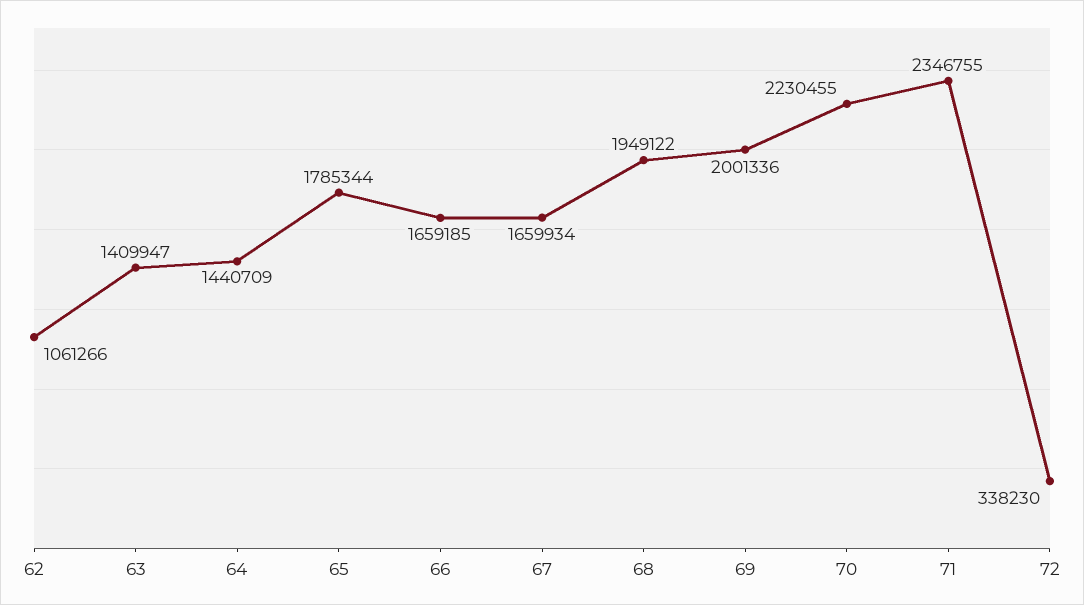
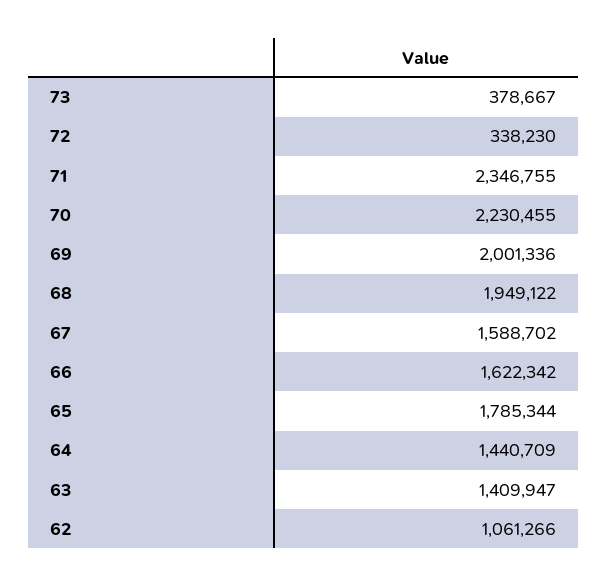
  {
    "62": 1061266,
    "63": 1409947,
    "64": 1440709,
    "65": 1785344,
-   "66": 1659185,
+   "66": 1622342,
-   "67": 1659934,
+   "67": 1588702,
    "68": 1949122,
    "69": 2001336,
    "70": 2230455,
    "71": 2346755,
-   "72": 338230
+   "72": 338230,
+   "73": 378667
  }

